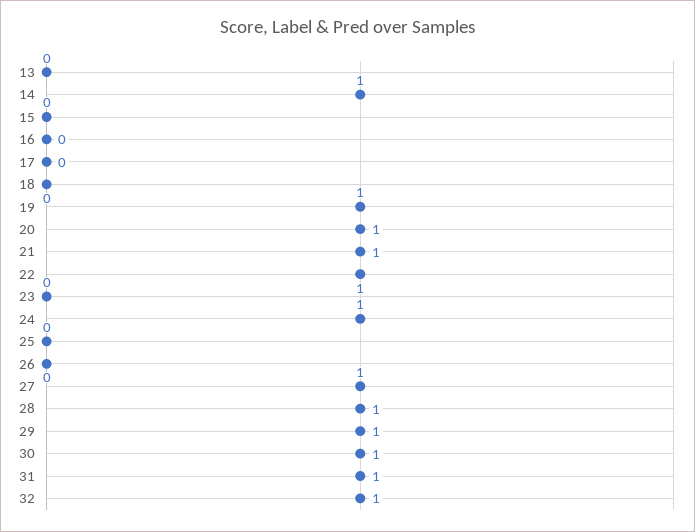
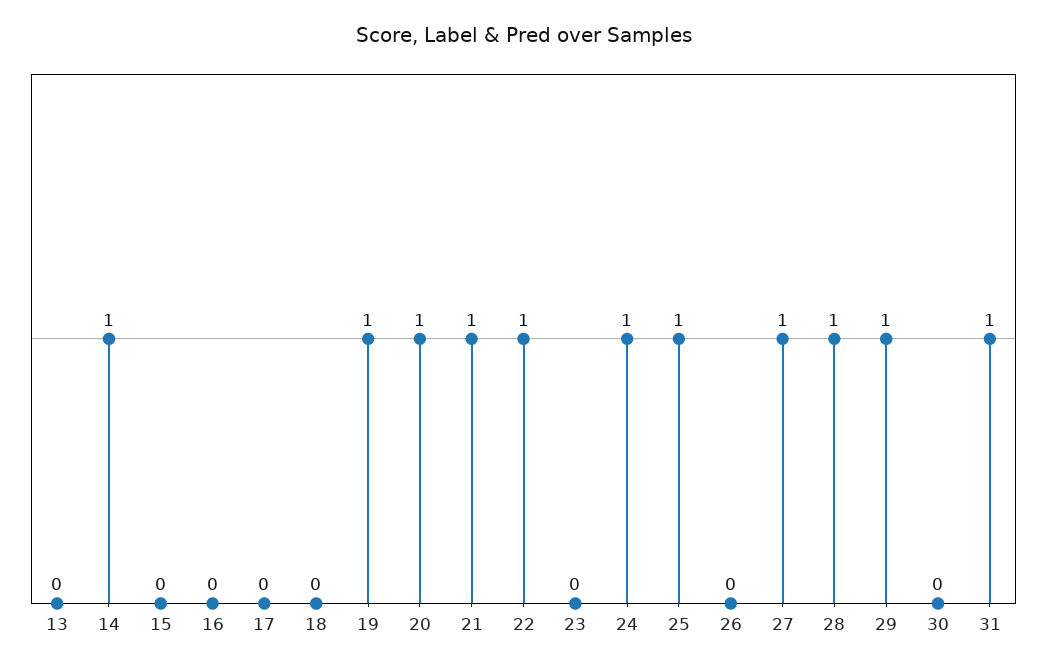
  {
    "13": 0,
    "14": 1,
    "15": 0,
    "16": 0,
    "17": 0,
    "18": 0,
    "19": 1,
    "20": 1,
    "21": 1,
    "22": 1,
    "23": 0,
    "24": 1,
-   "25": 0,
+   "25": 1,
    "26": 0,
    "27": 1,
    "28": 1,
    "29": 1,
-   "30": 1,
+   "30": 0,
-   "31": 1,
+   "31": 1
-   "32": 1
  }

